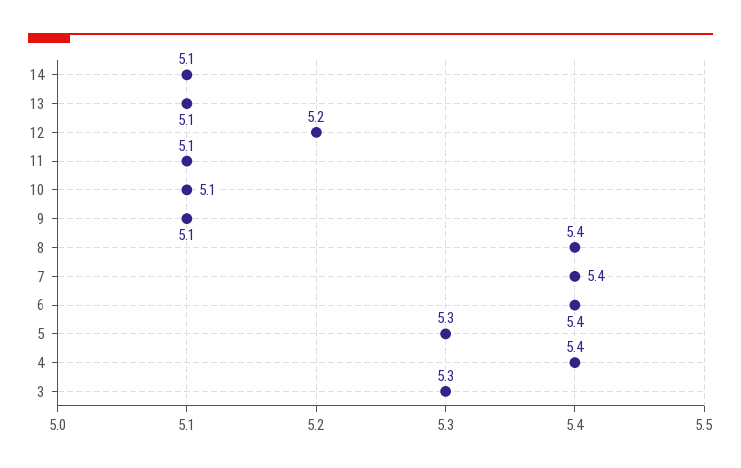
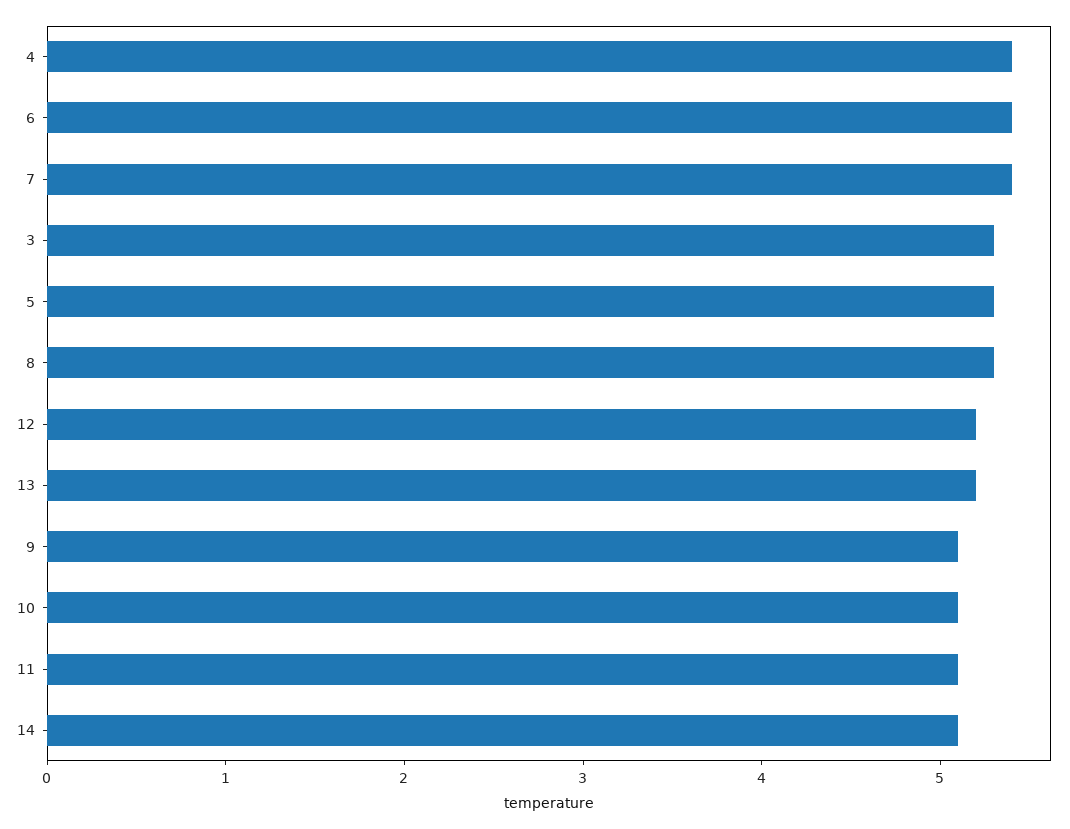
  {
    "14": 5.1,
-   "13": 5.1,
+   "13": 5.2,
    "12": 5.2,
    "11": 5.1,
    "10": 5.1,
    "9": 5.1,
-   "8": 5.4,
+   "8": 5.3,
    "7": 5.4,
    "6": 5.4,
    "5": 5.3,
    "4": 5.4,
    "3": 5.3
  }

